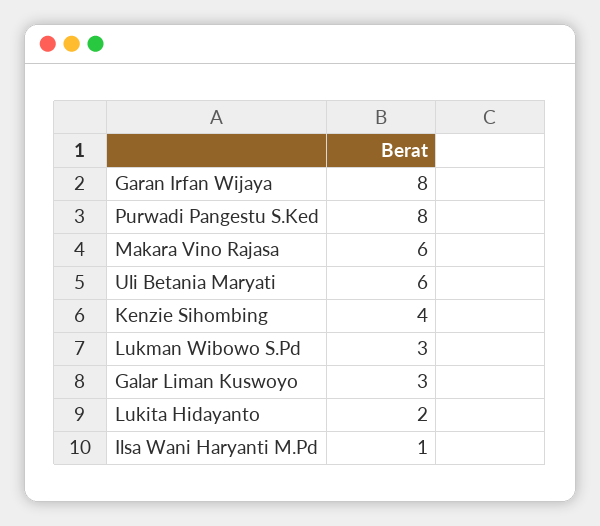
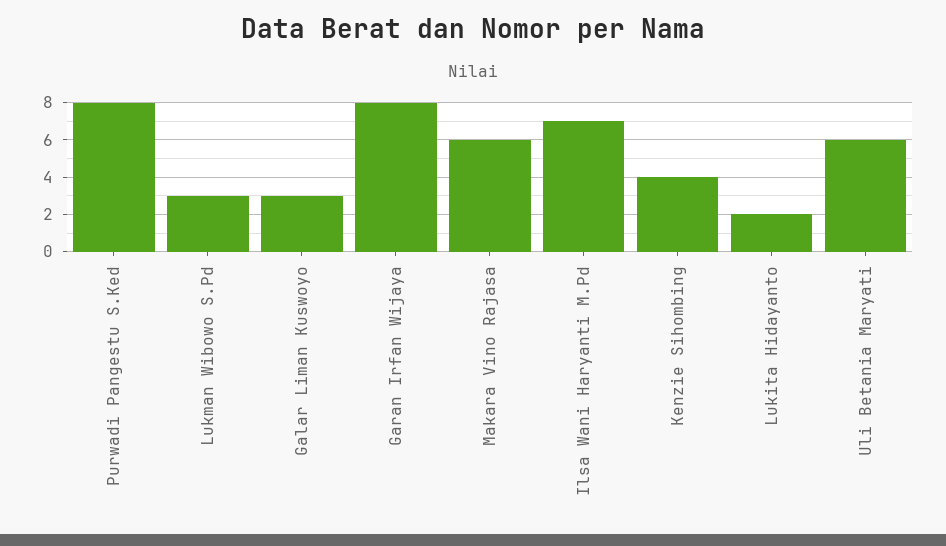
  {
    "Garan Irfan Wijaya": 8,
    "Purwadi Pangestu S.Ked": 8,
    "Makara Vino Rajasa": 6,
    "Uli Betania Maryati": 6,
    "Kenzie Sihombing": 4,
    "Lukman Wibowo S.Pd": 3,
    "Galar Liman Kuswoyo": 3,
    "Lukita Hidayanto": 2,
-   "Ilsa Wani Haryanti M.Pd": 1
+   "Ilsa Wani Haryanti M.Pd": 7
  }

